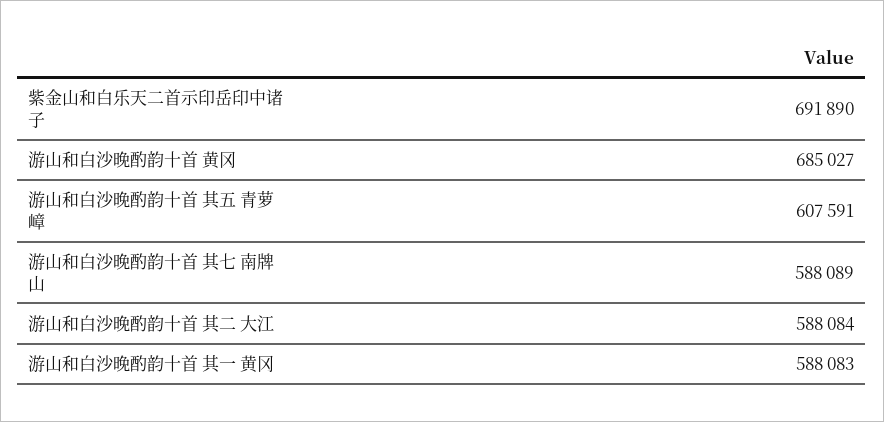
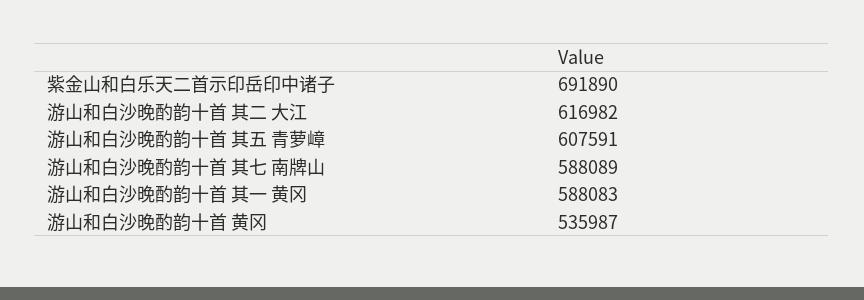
  {
    "紫金山和白乐天二首示印岳印中诸子": 691890,
-   "游山和白沙晚酌韵十首 黄冈": 685027,
+   "游山和白沙晚酌韵十首 黄冈": 535987,
    "游山和白沙晚酌韵十首 其五 青萝嶂": 607591,
    "游山和白沙晚酌韵十首 其七 南牌山": 588089,
-   "游山和白沙晚酌韵十首 其二 大江": 588084,
+   "游山和白沙晚酌韵十首 其二 大江": 616982,
    "游山和白沙晚酌韵十首 其一 黄冈": 588083
  }

